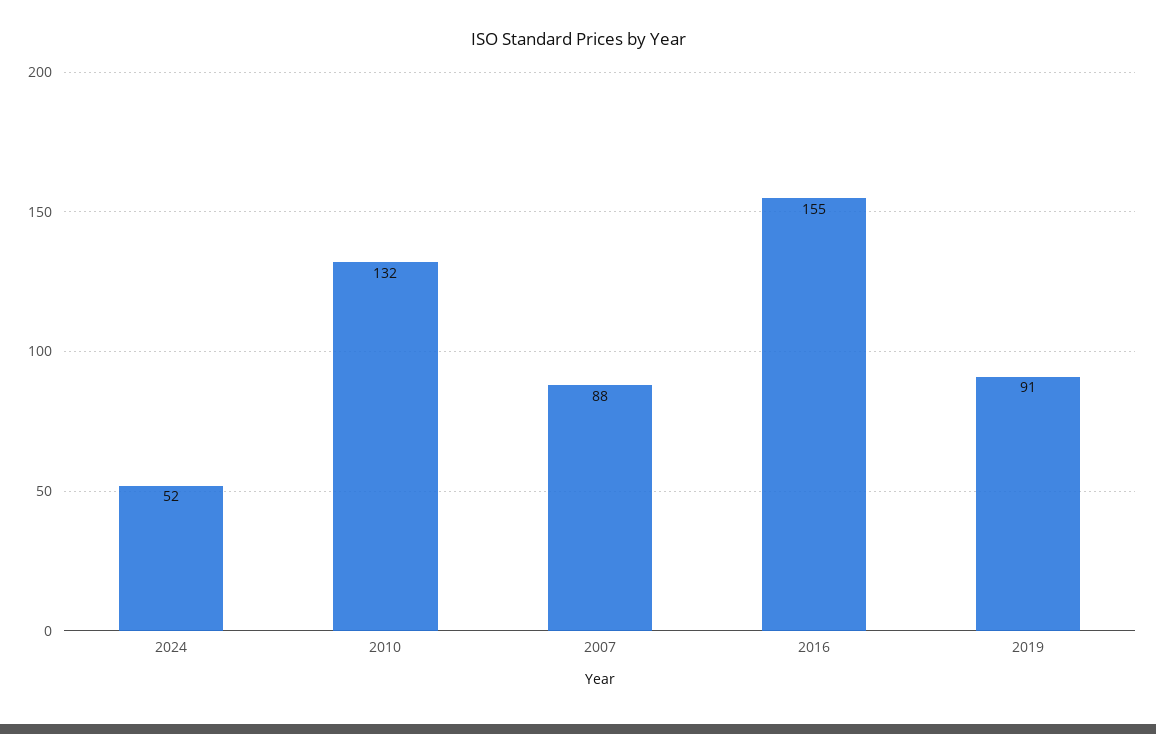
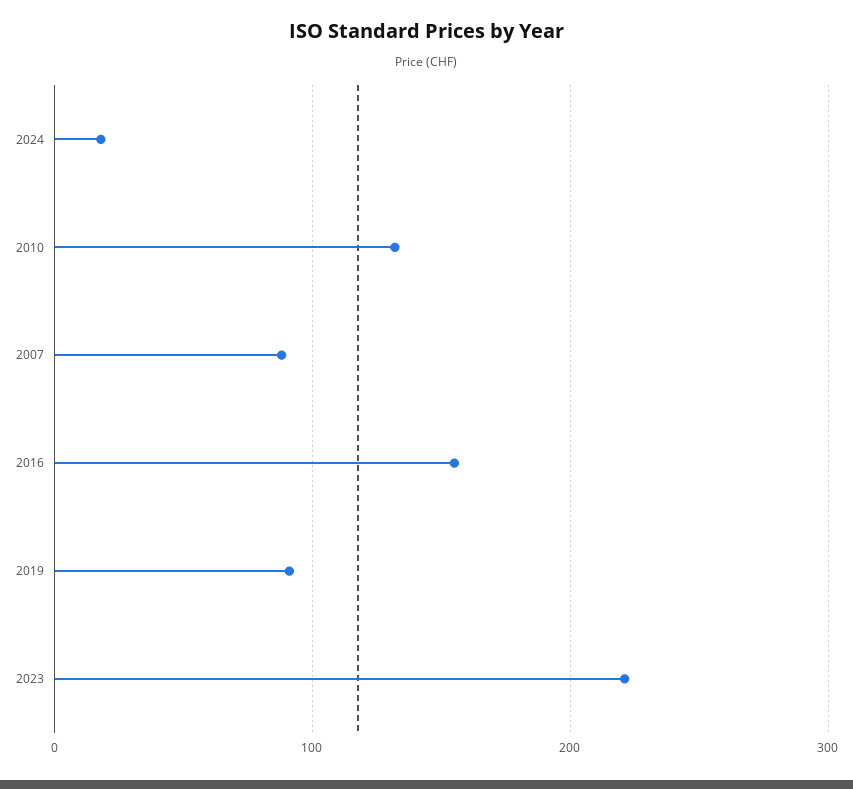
  {
-   "2024": 52,
+   "2024": 20,
    "2010": 132,
    "2007": 88,
    "2016": 155,
-   "2019": 91
+   "2019": 91,
+   "2023": 220
  }

